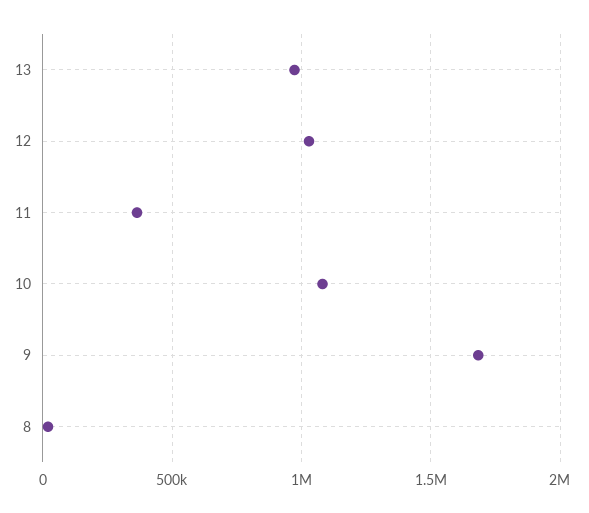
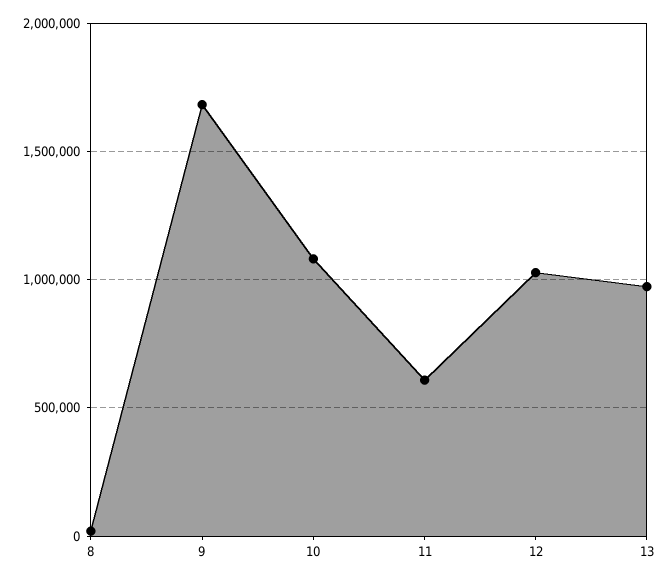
  {
    "13": 950000,
    "12": 1050000,
-   "11": 350000,
+   "11": 600000,
    "10": 1100000,
    "9": 1700000,
    "8": 0
  }

